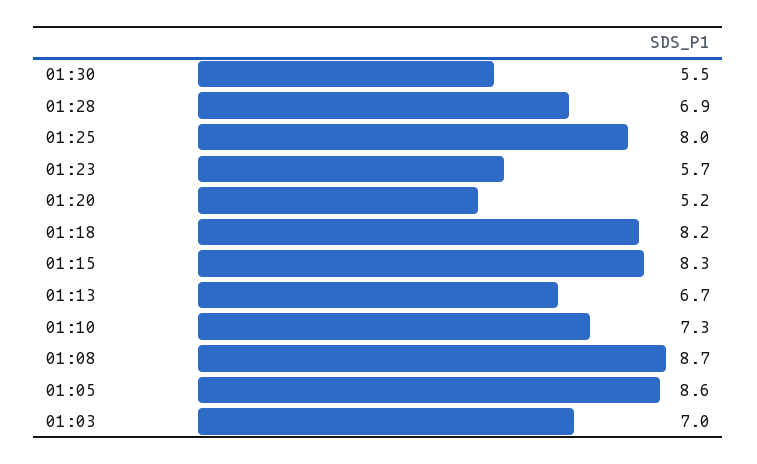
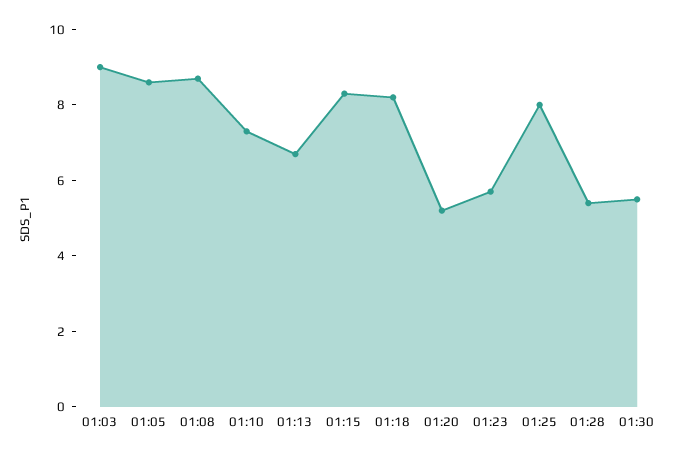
  {
    "01:30": 5.5,
-   "01:28": 6.9,
+   "01:28": 5.5,
    "01:25": 8,
    "01:23": 5.7,
    "01:20": 5.2,
    "01:18": 8.2,
    "01:15": 8.3,
    "01:13": 6.7,
    "01:10": 7.3,
    "01:08": 8.7,
    "01:05": 8.6,
-   "01:03": 7
+   "01:03": 9
  }

